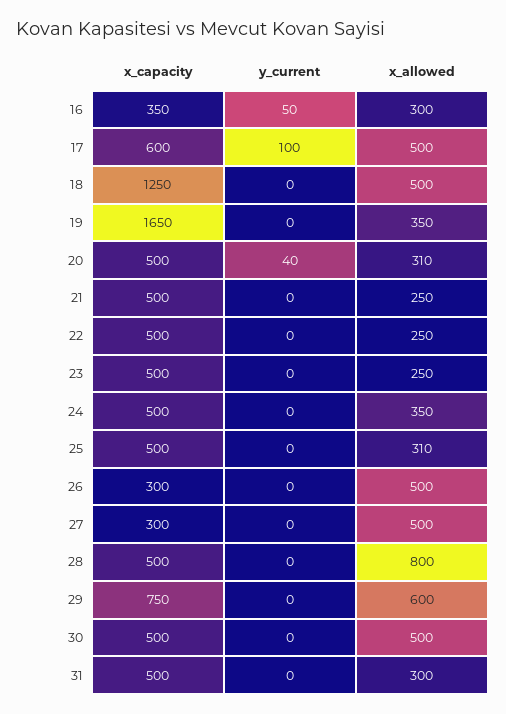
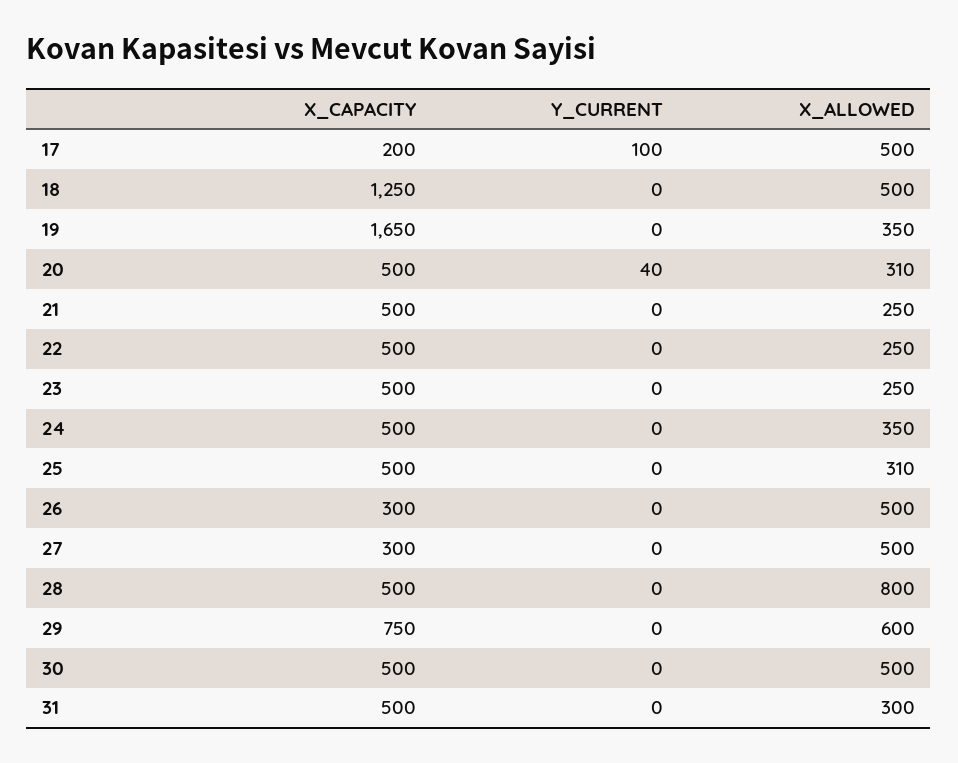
  {
    "x_capacity": {
-     "16": 350,
-     "17": 600,
+     "17": 200,
      "18": 1250,
      "19": 1650,
      "20": 500,
      "21": 500,
      "22": 500,
      "23": 500,
      "24": 500,
      "25": 500,
      "26": 300,
      "27": 300,
      "28": 500,
      "29": 750,
      "30": 500,
      "31": 500
    },
    "y_current": {
-     "16": 50,
      "17": 100,
      "18": 0,
      "19": 0,
      "20": 40,
      "21": 0,
      "22": 0,
      "23": 0,
      "24": 0,
      "25": 0,
      "26": 0,
      "27": 0,
      "28": 0,
      "29": 0,
      "30": 0,
      "31": 0
    },
    "x_allowed": {
-     "16": 300,
      "17": 500,
      "18": 500,
      "19": 350,
      "20": 310,
      "21": 250,
      "22": 250,
      "23": 250,
      "24": 350,
      "25": 310,
      "26": 500,
      "27": 500,
      "28": 800,
      "29": 600,
      "30": 500,
      "31": 300
    }
  }

